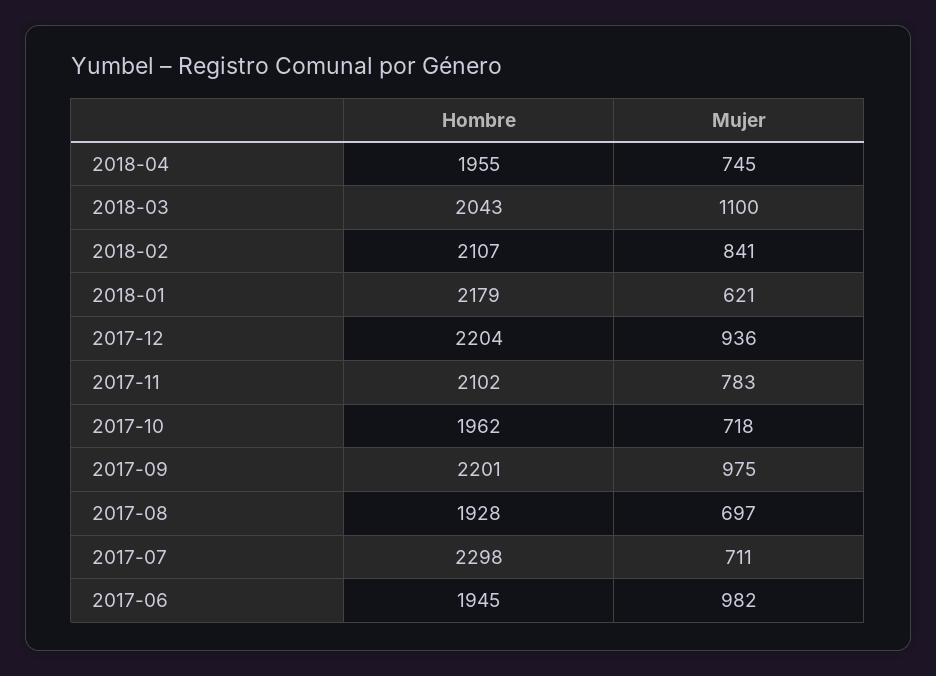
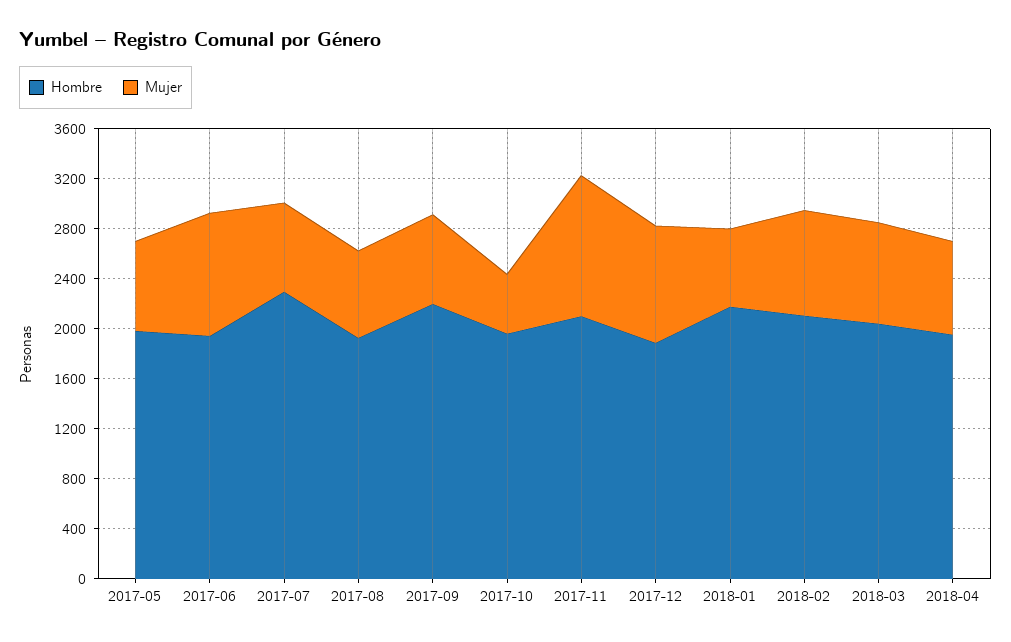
  {
    "Hombre": {
      "2018-04": 1955,
      "2018-03": 2043,
      "2018-02": 2107,
      "2018-01": 2179,
-     "2017-12": 2204,
+     "2017-12": 1900,
      "2017-11": 2102,
      "2017-10": 1962,
      "2017-09": 2201,
      "2017-08": 1928,
      "2017-07": 2298,
-     "2017-06": 1945
+     "2017-06": 1945,
+     "2017-05": 2000
    },
    "Mujer": {
      "2018-04": 745,
-     "2018-03": 1100,
+     "2018-03": 800,
      "2018-02": 841,
      "2018-01": 621,
      "2017-12": 936,
-     "2017-11": 783,
+     "2017-11": 1100,
-     "2017-10": 718,
+     "2017-10": 500,
-     "2017-09": 975,
+     "2017-09": 700,
      "2017-08": 697,
      "2017-07": 711,
-     "2017-06": 982
+     "2017-06": 982,
+     "2017-05": 700
    }
  }

